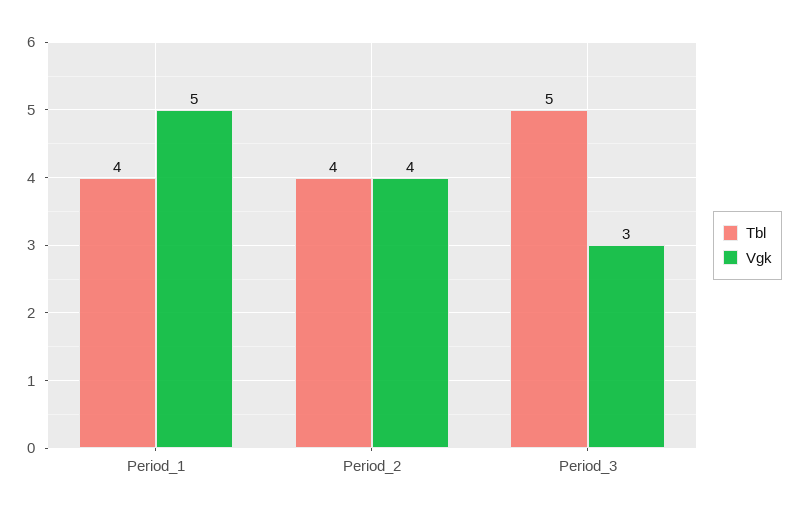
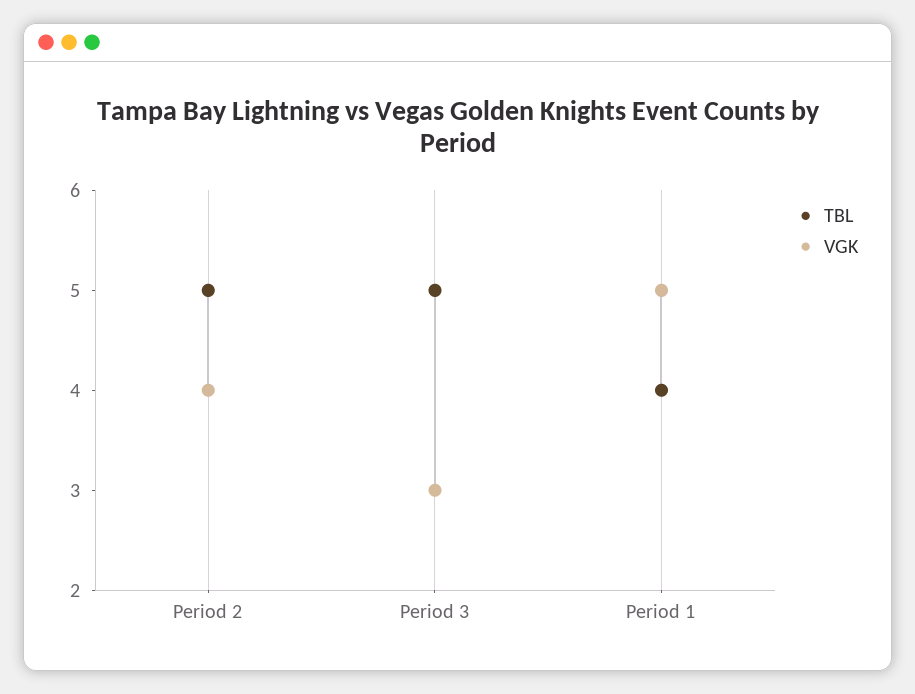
  {
    "Tbl": {
      "Period_1": 4,
-     "Period_2": 4,
+     "Period_2": 5,
      "Period_3": 5
    },
    "Vgk": {
      "Period_1": 5,
      "Period_2": 4,
      "Period_3": 3
    }
  }

